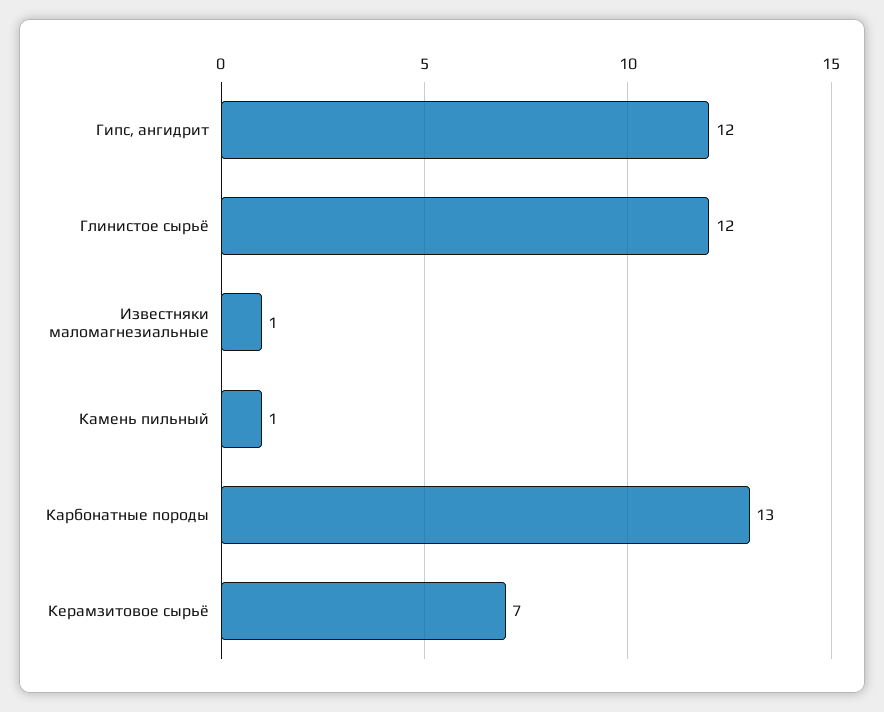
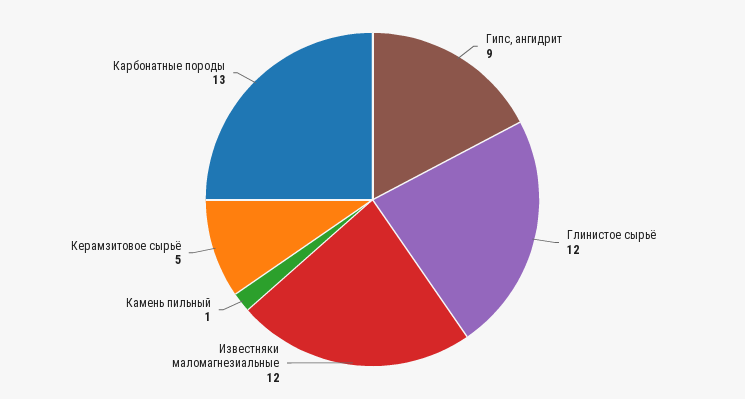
  {
-   "Гипс, ангидрит": 12,
+   "Гипс, ангидрит": 9,
    "Глинистое сырьё": 12,
-   "Известняки маломагнезиальные": 1,
+   "Известняки маломагнезиальные": 12,
    "Камень пильный": 1,
    "Карбонатные породы": 13,
-   "Керамзитовое сырьё": 7
+   "Керамзитовое сырьё": 5
  }

